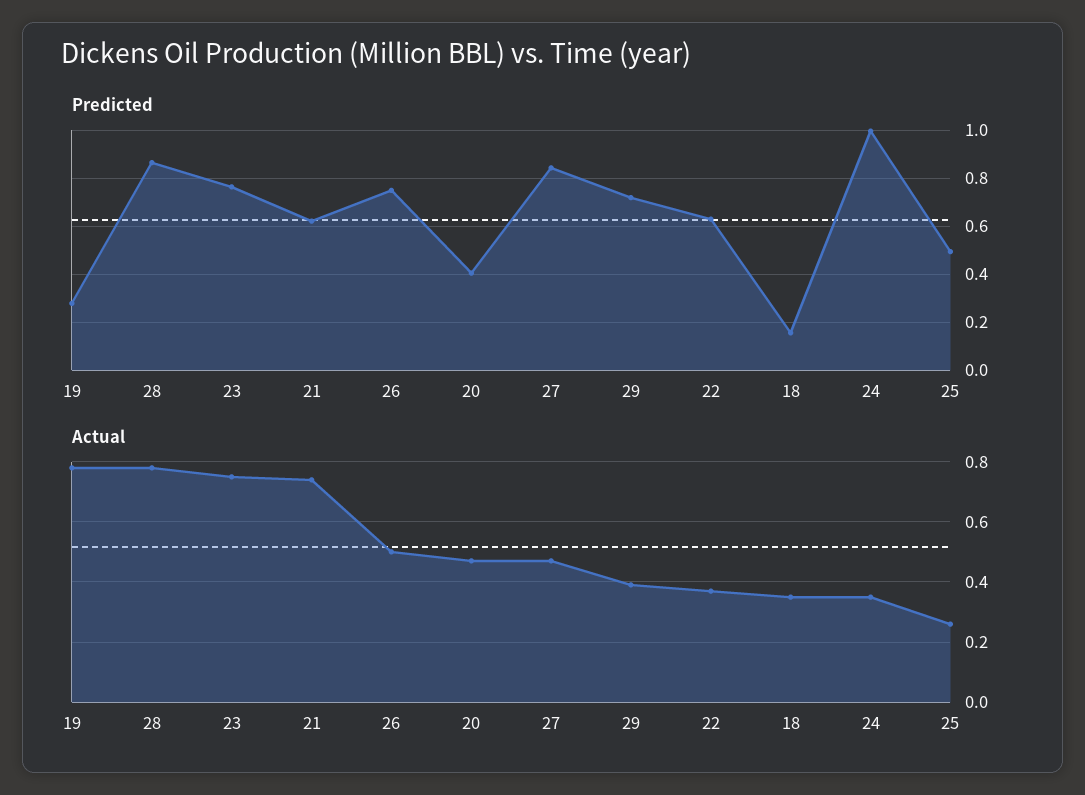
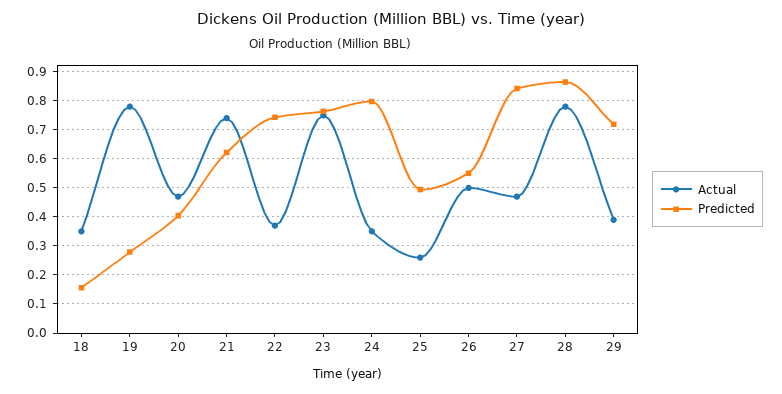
  {
    "Predicted": {
      "19": 0.275,
      "28": 0.875,
      "23": 0.775,
      "21": 0.625,
-     "26": 0.75,
+     "26": 0.55,
      "20": 0.4,
      "27": 0.85,
      "29": 0.725,
-     "22": 0.625,
+     "22": 0.75,
      "18": 0.15,
-     "24": 1,
+     "24": 0.8,
      "25": 0.5
    },
    "Actual": {
      "19": 0.775,
      "28": 0.775,
      "23": 0.75,
      "21": 0.75,
      "26": 0.5,
      "20": 0.475,
      "27": 0.475,
      "29": 0.4,
      "22": 0.375,
      "18": 0.35,
      "24": 0.35,
      "25": 0.25
    }
  }

